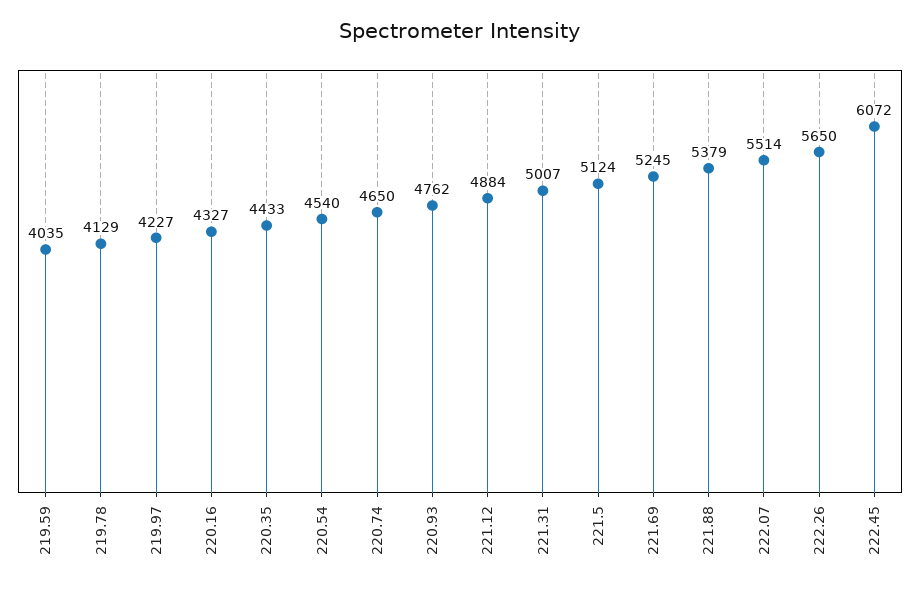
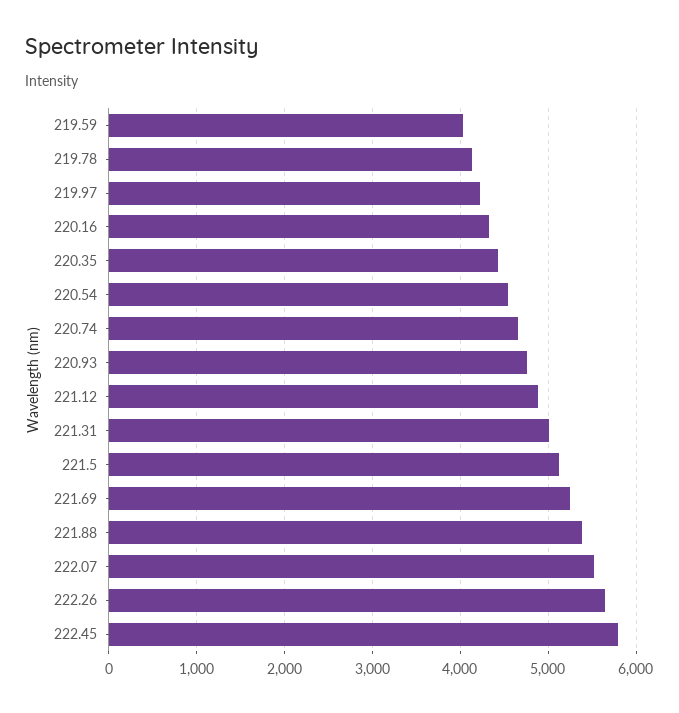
  {
    "219.59": 4035,
    "219.78": 4129,
    "219.97": 4227,
    "220.16": 4327,
    "220.35": 4433,
    "220.54": 4540,
    "220.74": 4650,
    "220.93": 4762,
    "221.12": 4884,
    "221.31": 5007,
    "221.5": 5124,
    "221.69": 5245,
    "221.88": 5379,
    "222.07": 5514,
    "222.26": 5650,
-   "222.45": 6072
+   "222.45": 5800
  }

